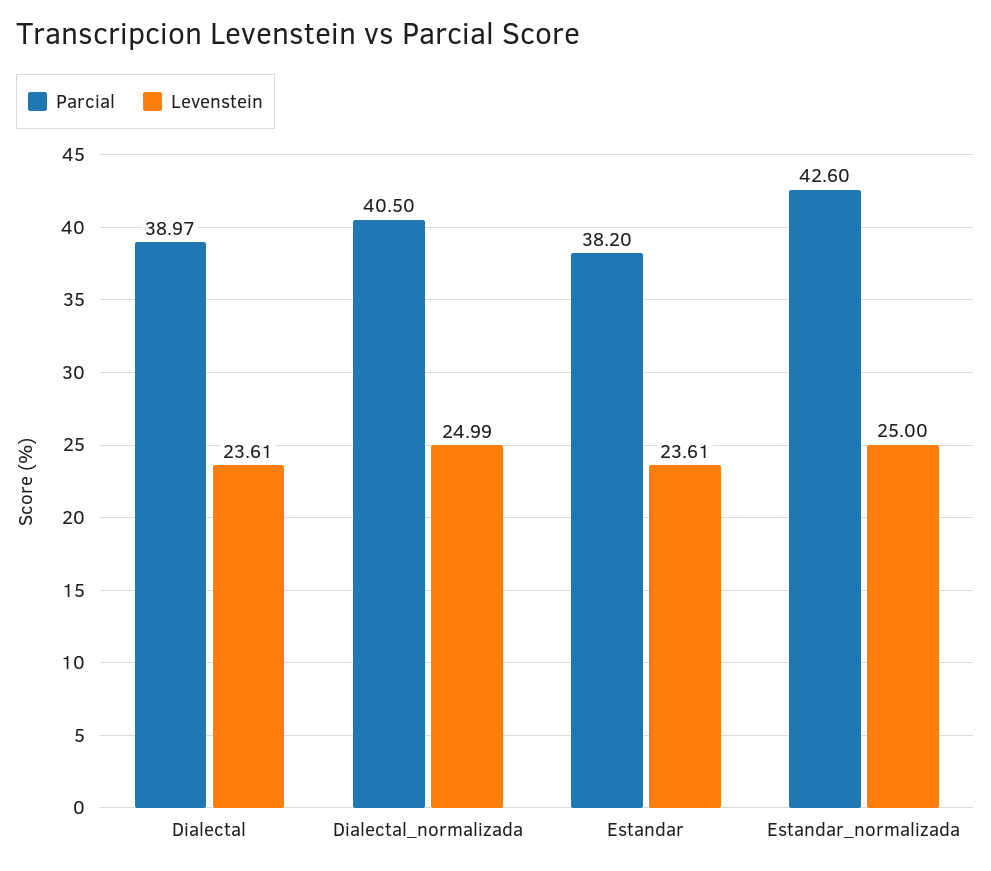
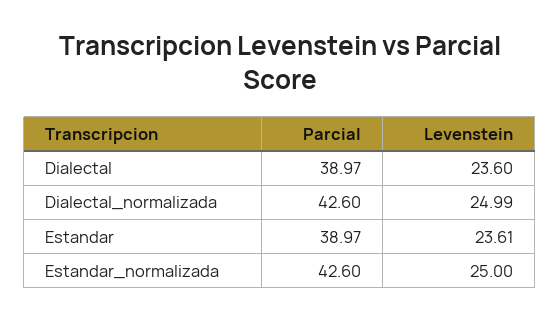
  {
    "Parcial": {
      "Dialectal": 38.97,
-     "Dialectal_normalizada": 40.5,
+     "Dialectal_normalizada": 42.6,
-     "Estandar": 38.2,
+     "Estandar": 38.97,
      "Estandar_normalizada": 42.6
    },
    "Levenstein": {
-     "Dialectal": 23.61,
+     "Dialectal": 23.6,
      "Dialectal_normalizada": 24.99,
      "Estandar": 23.61,
      "Estandar_normalizada": 25
    }
  }

